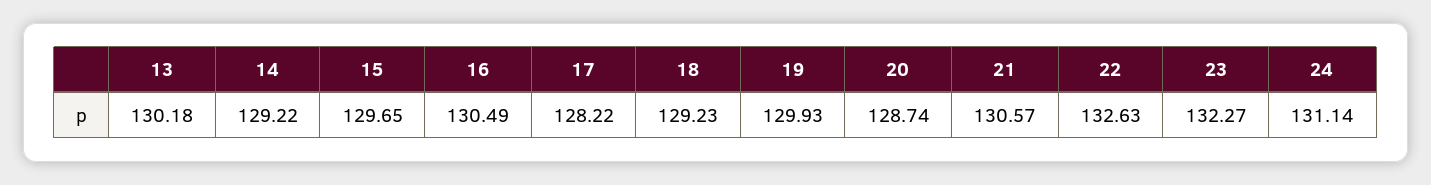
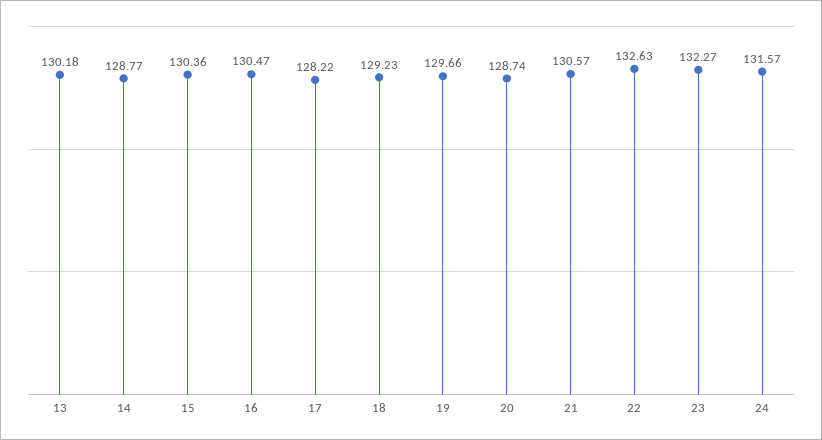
  {
    "13": 130.18,
-   "14": 129.22,
+   "14": 128.77,
-   "15": 129.65,
+   "15": 130.36,
-   "16": 130.49,
+   "16": 130.47,
    "17": 128.22,
    "18": 129.23,
-   "19": 129.93,
+   "19": 129.66,
    "20": 128.74,
    "21": 130.57,
    "22": 132.63,
    "23": 132.27,
-   "24": 131.14
+   "24": 131.57
  }

